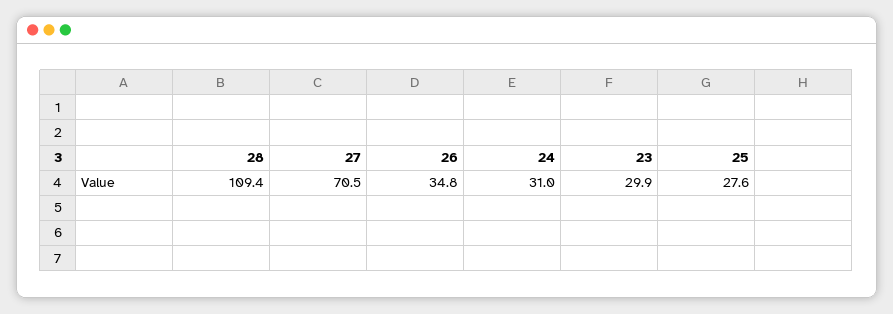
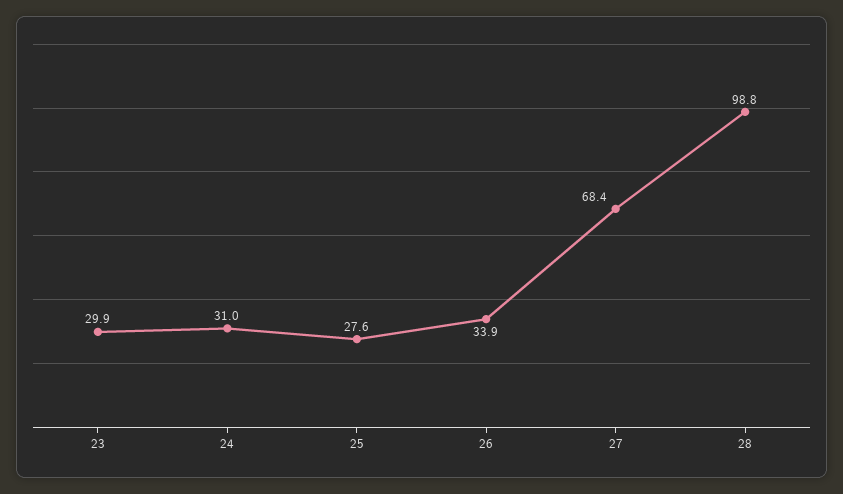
  {
-   "28": 109.4,
+   "28": 98.8,
-   "27": 70.5,
+   "27": 68.4,
-   "26": 34.8,
+   "26": 33.9,
    "24": 31,
    "23": 29.9,
    "25": 27.6
  }

